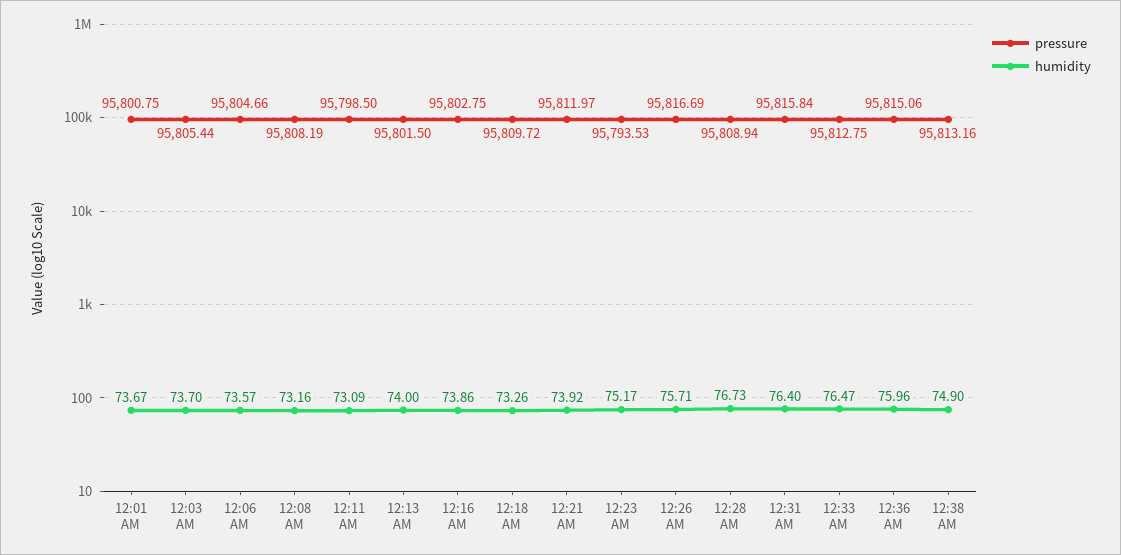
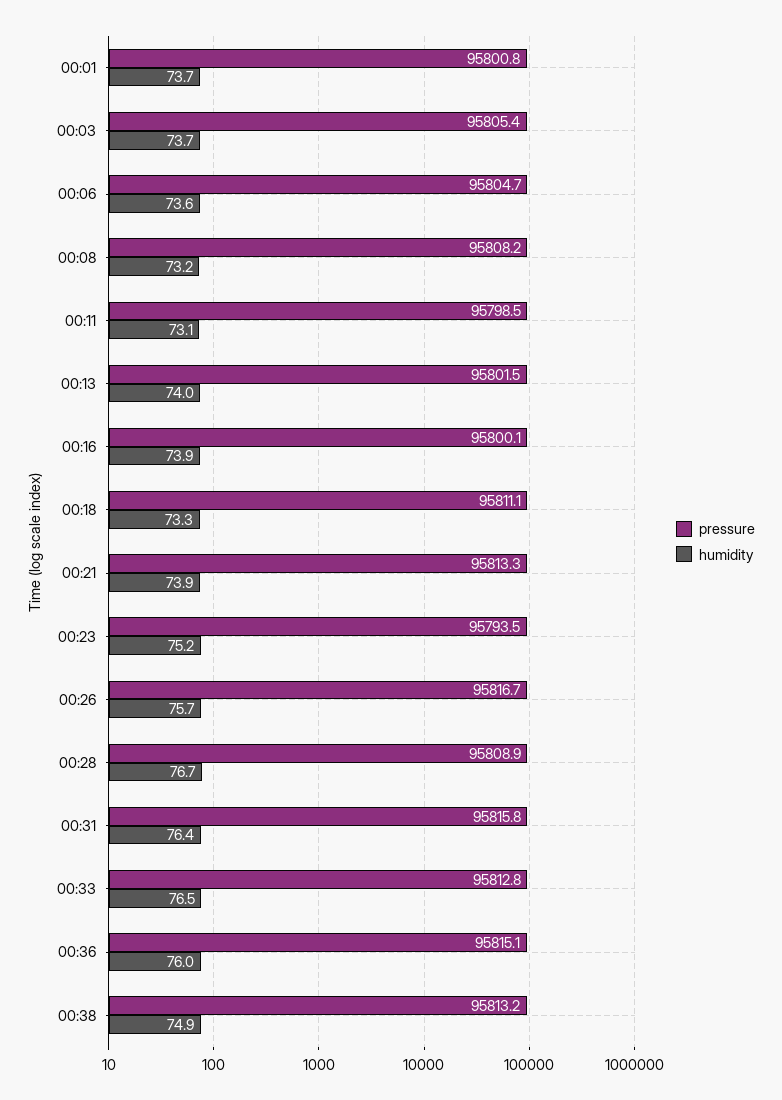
  {
    "pressure": {
      "12:01 AM": 95800.75,
      "12:03 AM": 95805.44,
      "12:06 AM": 95804.66,
      "12:08 AM": 95808.19,
      "12:11 AM": 95798.5,
      "12:13 AM": 95801.5,
-     "12:16 AM": 95802.75,
+     "12:16 AM": 95800.1,
-     "12:18 AM": 95809.72,
+     "12:18 AM": 95811.1,
-     "12:21 AM": 95811.97,
+     "12:21 AM": 95813.3,
      "12:23 AM": 95793.53,
      "12:26 AM": 95816.69,
      "12:28 AM": 95808.94,
      "12:31 AM": 95815.84,
      "12:33 AM": 95812.75,
      "12:36 AM": 95815.06,
      "12:38 AM": 95813.16
    },
    "humidity": {
      "12:01 AM": 73.67,
      "12:03 AM": 73.7,
      "12:06 AM": 73.57,
      "12:08 AM": 73.16,
      "12:11 AM": 73.09,
      "12:13 AM": 74,
      "12:16 AM": 73.86,
      "12:18 AM": 73.26,
      "12:21 AM": 73.92,
      "12:23 AM": 75.17,
      "12:26 AM": 75.71,
      "12:28 AM": 76.73,
      "12:31 AM": 76.4,
      "12:33 AM": 76.47,
      "12:36 AM": 75.96,
      "12:38 AM": 74.9
    }
  }

